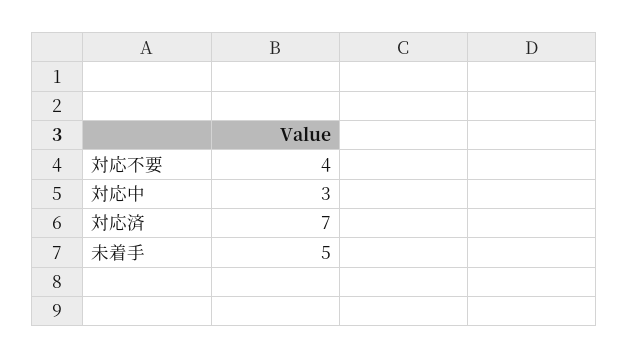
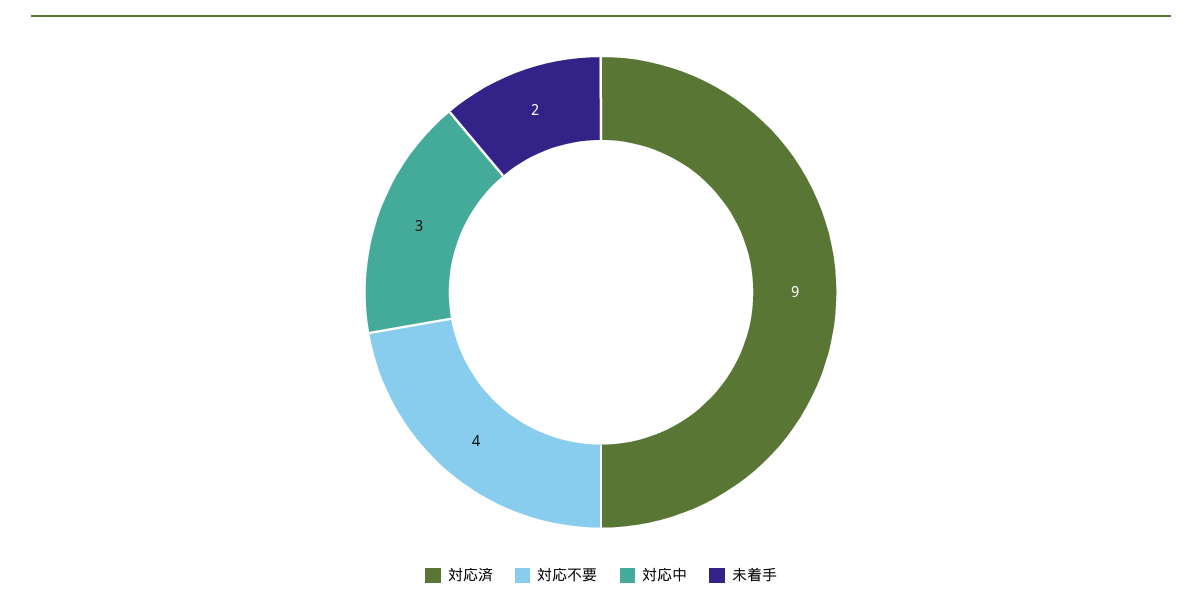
  {
    "対応不要": 4,
    "対応中": 3,
-   "対応済": 7,
+   "対応済": 9,
-   "未着手": 5
+   "未着手": 2
  }

